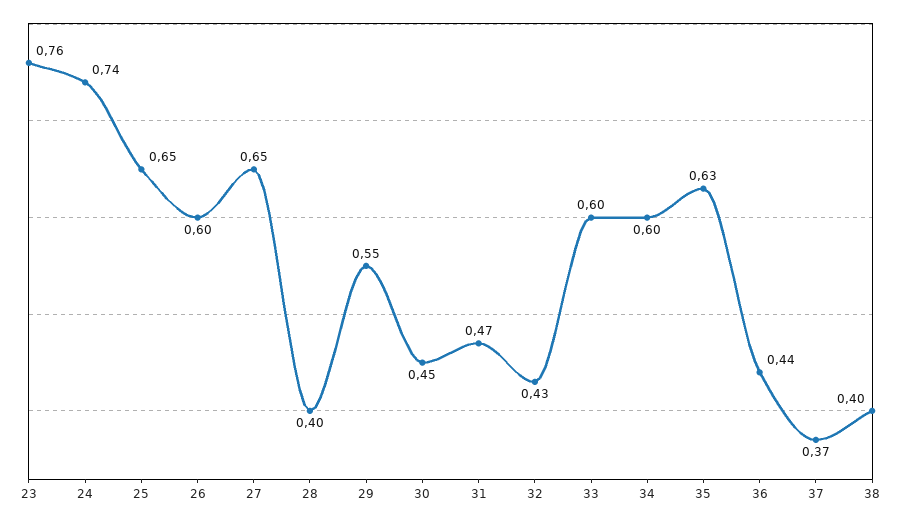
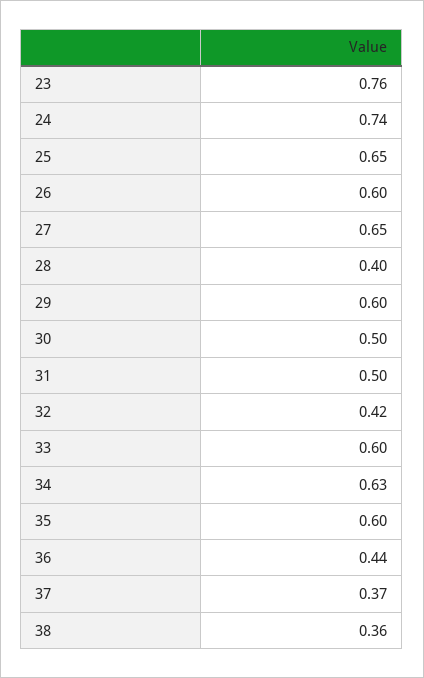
  {
    "23": 0.76,
    "24": 0.74,
    "25": 0.65,
    "26": 0.6,
    "27": 0.65,
    "28": 0.4,
-   "29": 0.55,
+   "29": 0.6,
-   "30": 0.45,
+   "30": 0.5,
-   "31": 0.47,
+   "31": 0.5,
-   "32": 0.43,
+   "32": 0.42,
    "33": 0.6,
-   "34": 0.6,
+   "34": 0.63,
-   "35": 0.63,
+   "35": 0.6,
    "36": 0.44,
    "37": 0.37,
-   "38": 0.4
+   "38": 0.36
  }

